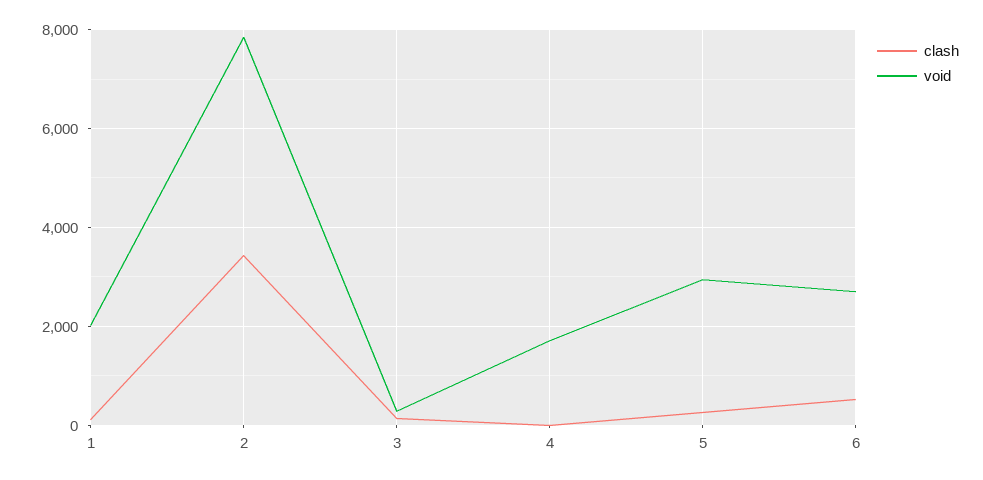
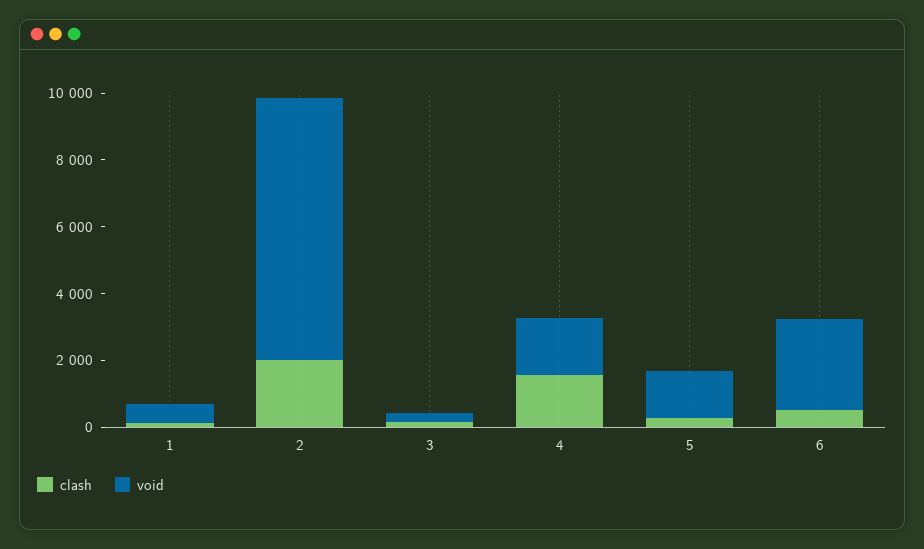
  {
    "clash": {
      "1": 200,
-     "2": 3400,
+     "2": 2000,
      "3": 200,
-     "4": 0,
+     "4": 1500,
      "5": 200,
      "6": 600
    },
    "void": {
-     "1": 2000,
+     "1": 500,
      "2": 7800,
      "3": 200,
      "4": 1800,
-     "5": 3000,
+     "5": 1500,
      "6": 2600
    }
  }

